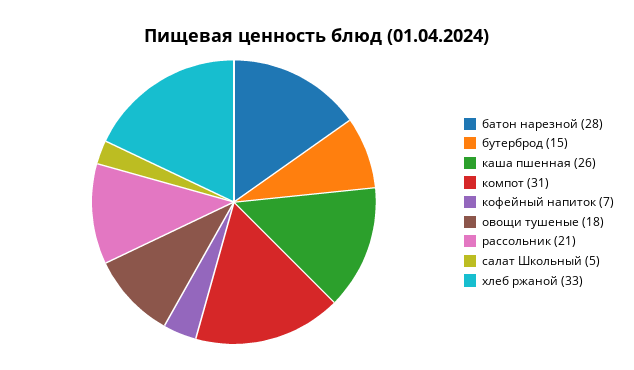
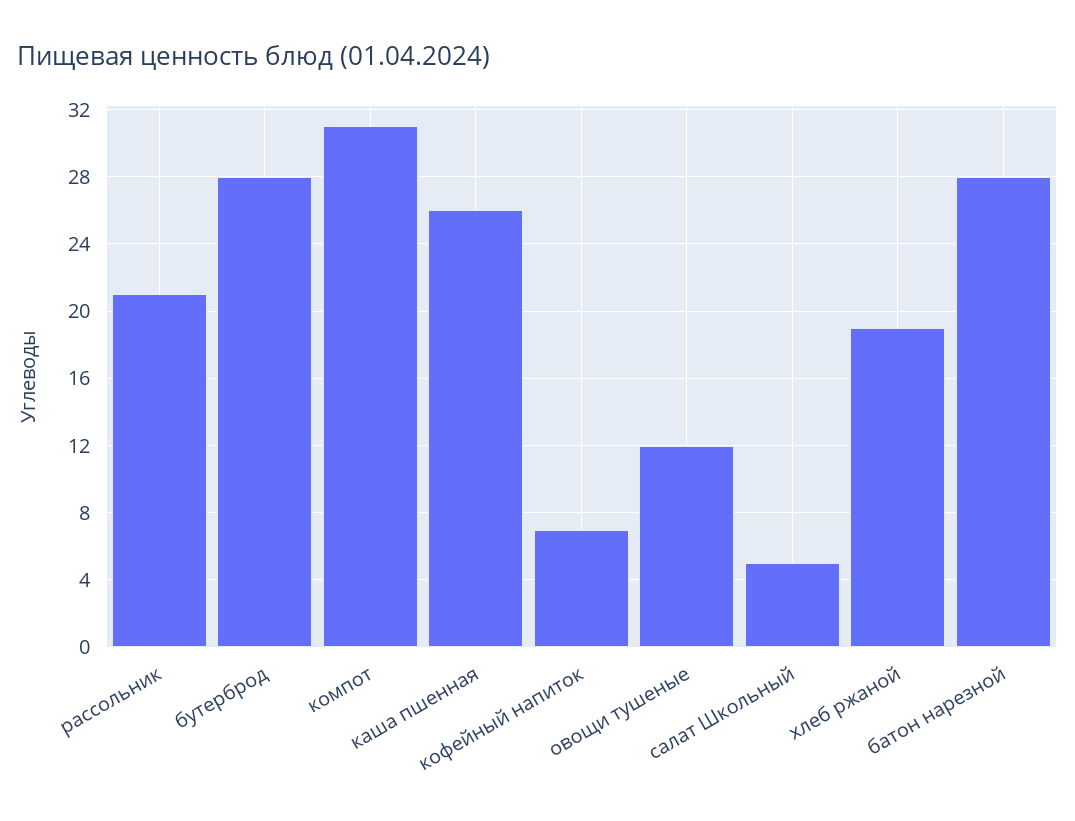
  {
    "батон нарезной": 28,
-   "бутерброд": 15,
+   "бутерброд": 28,
    "каша пшенная": 26,
    "компот": 31,
    "кофейный напиток": 7,
-   "овощи тушеные": 18,
+   "овощи тушеные": 12,
    "рассольник": 21,
    "салат Школьный": 5,
-   "хлеб ржаной": 33
+   "хлеб ржаной": 19
  }

